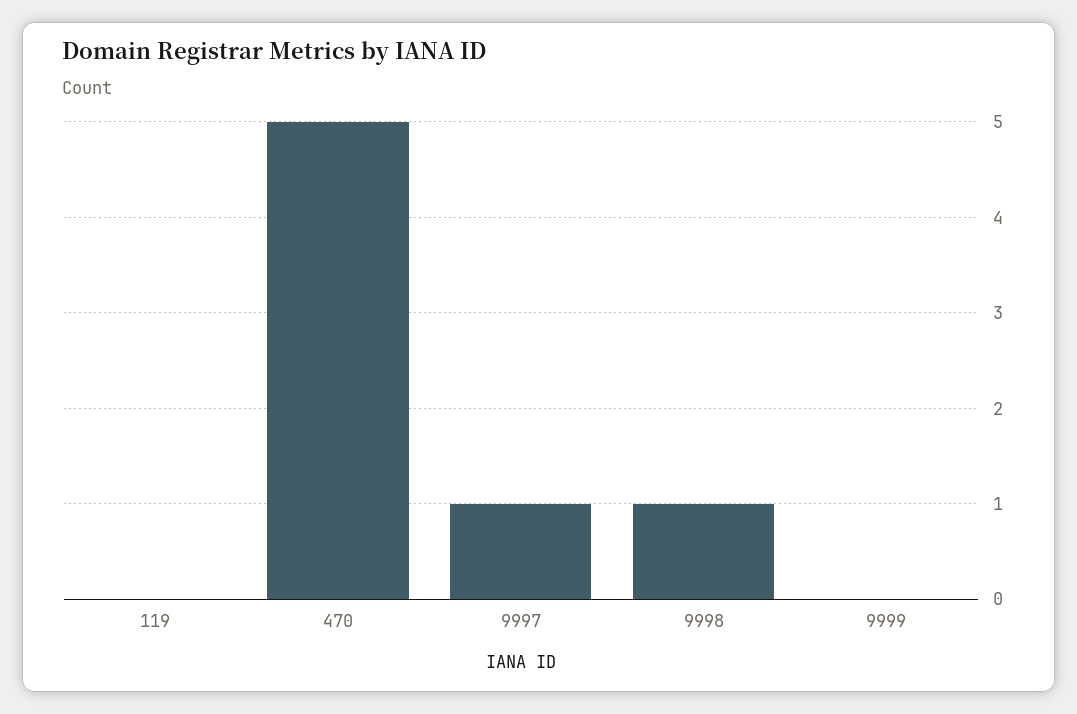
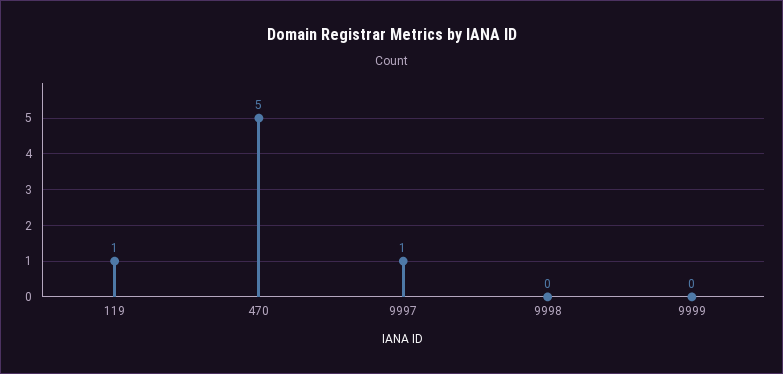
  {
-   "119": 0,
+   "119": 1,
    "470": 5,
    "9997": 1,
-   "9998": 1,
+   "9998": 0,
    "9999": 0
  }

